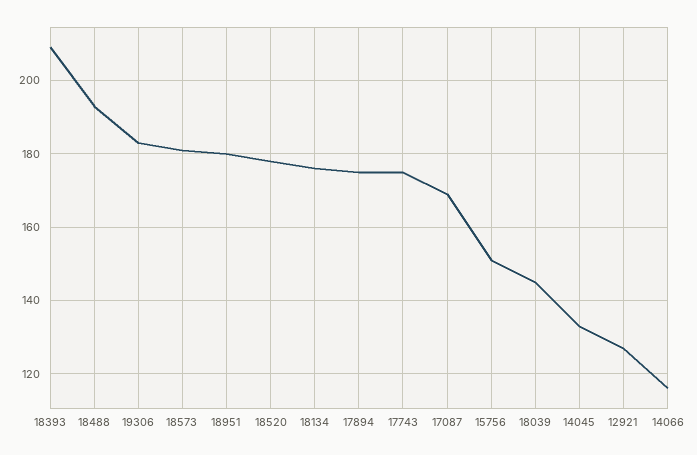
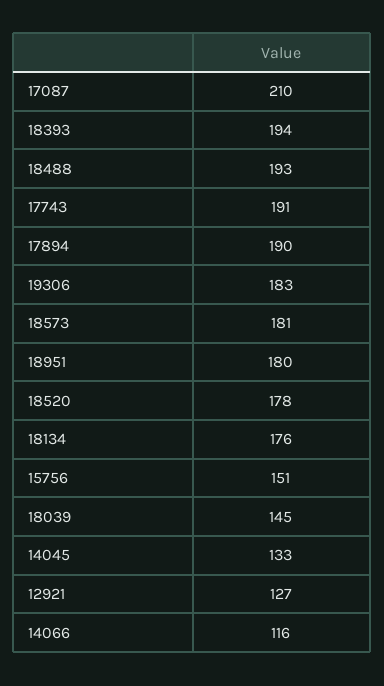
  {
-   "18393": 210,
+   "18393": 194,
    "18488": 193,
    "19306": 183,
    "18573": 181,
    "18951": 180,
    "18520": 178,
    "18134": 176,
-   "17894": 175,
+   "17894": 190,
-   "17743": 175,
+   "17743": 191,
-   "17087": 170,
+   "17087": 210,
    "15756": 151,
    "18039": 145,
    "14045": 133,
    "12921": 127,
    "14066": 116
  }

